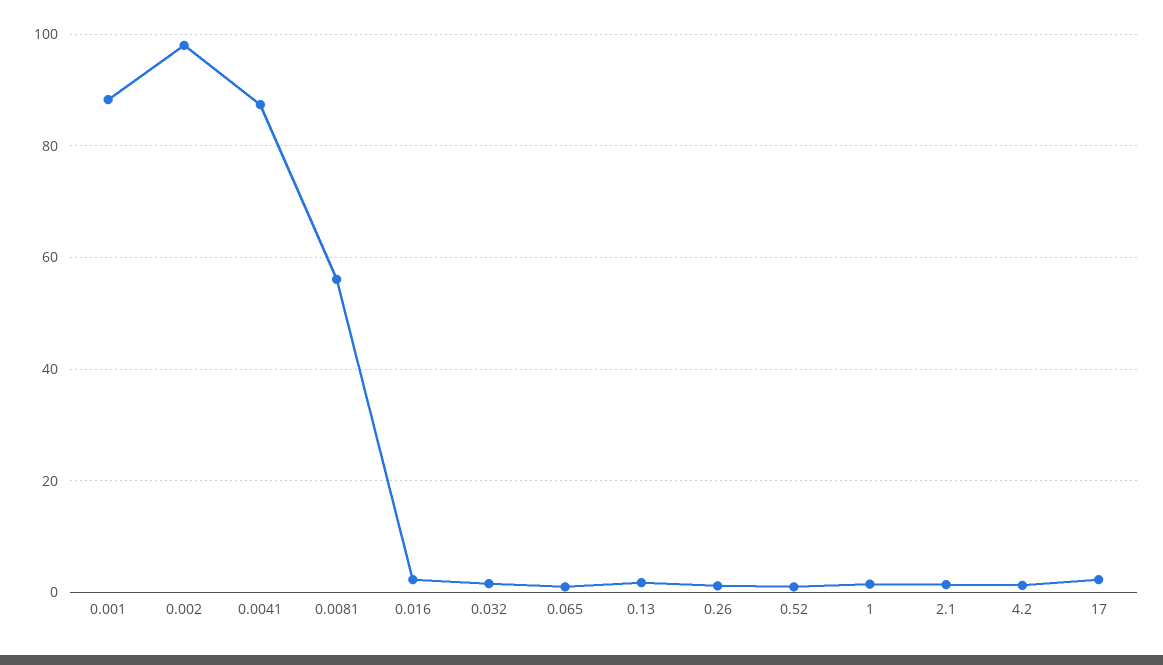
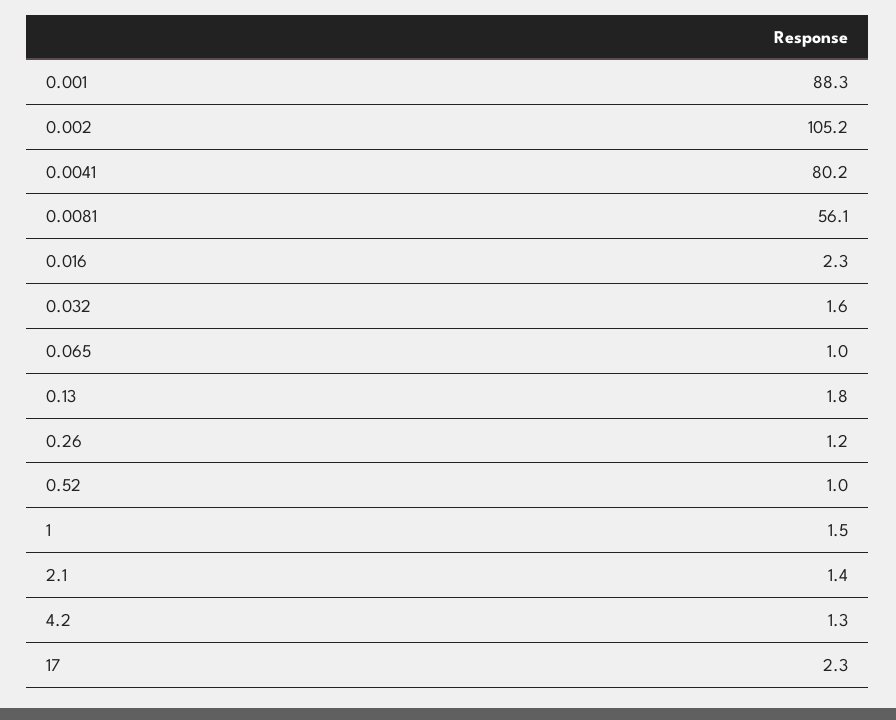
  {
    "0.001": 88.3,
-   "0.002": 98,
+   "0.002": 105.2,
-   "0.0041": 88,
+   "0.0041": 80.2,
    "0.0081": 56.1,
    "0.016": 2.3,
    "0.032": 1.6,
    "0.065": 1,
    "0.13": 1.8,
    "0.26": 1.2,
    "0.52": 1,
    "1": 1.5,
    "2.1": 1.4,
    "4.2": 1.3,
    "17": 2.3
  }

